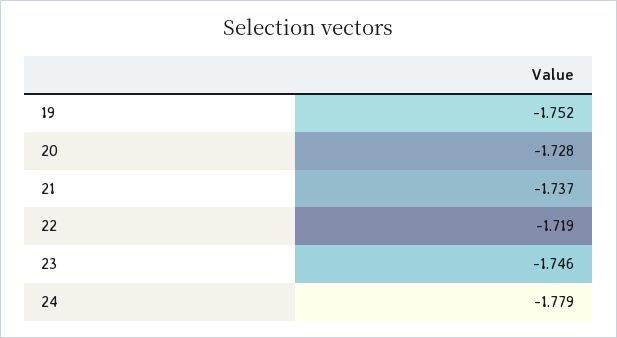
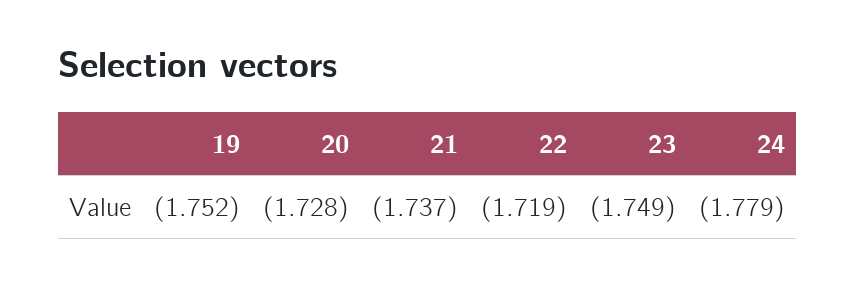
  {
    "19": -1.752,
    "20": -1.728,
    "21": -1.737,
    "22": -1.719,
-   "23": -1.746,
+   "23": -1.749,
    "24": -1.779
  }

